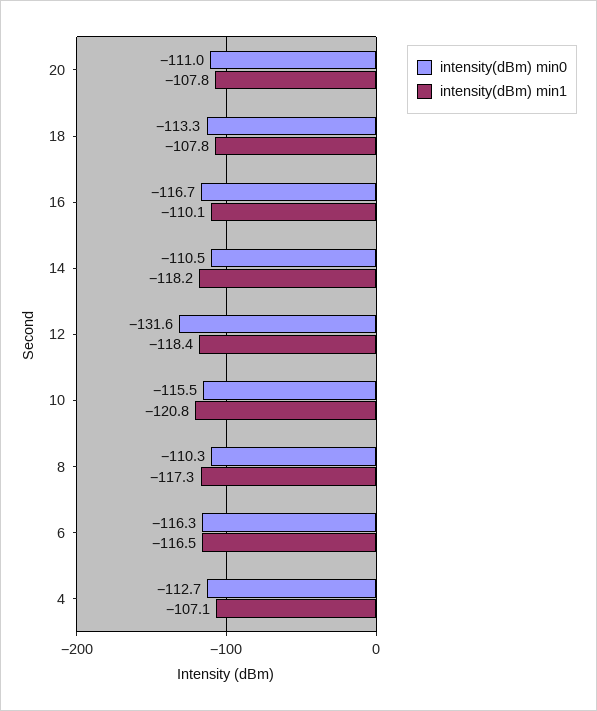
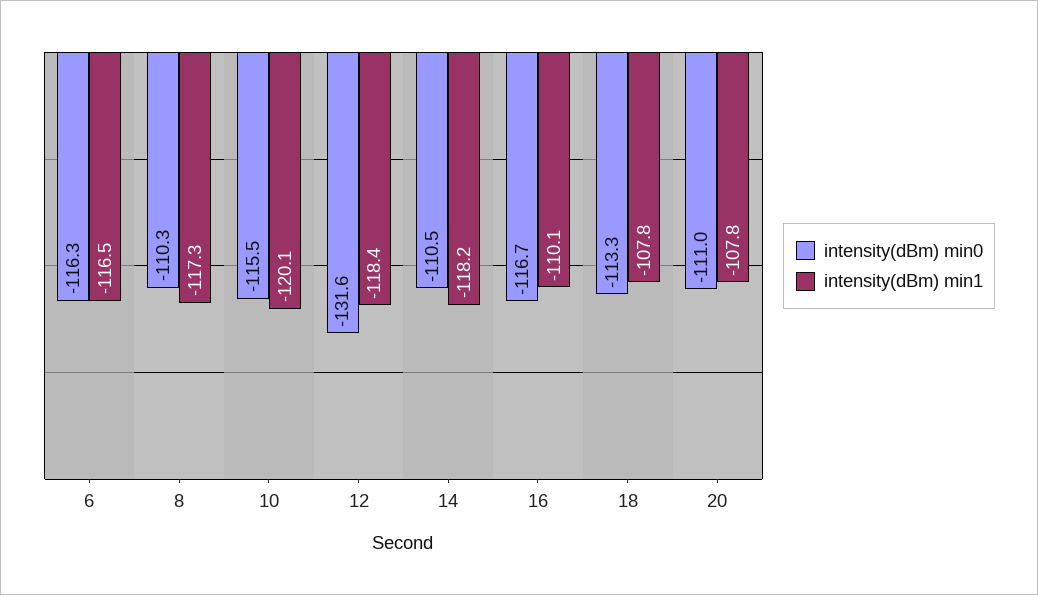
  {
    "intensity(dBm) min0": {
      "20": -111,
      "18": -113.3,
      "16": -116.7,
      "14": -110.5,
      "12": -131.6,
      "10": -115.5,
      "8": -110.3,
-     "6": -116.3,
+     "6": -116.3
-     "4": -112.7
    },
    "intensity(dBm) min1": {
      "20": -107.8,
      "18": -107.8,
      "16": -110.1,
      "14": -118.2,
      "12": -118.4,
-     "10": -120.8,
+     "10": -120.1,
      "8": -117.3,
-     "6": -116.5,
+     "6": -116.5
-     "4": -107.1
    }
  }

